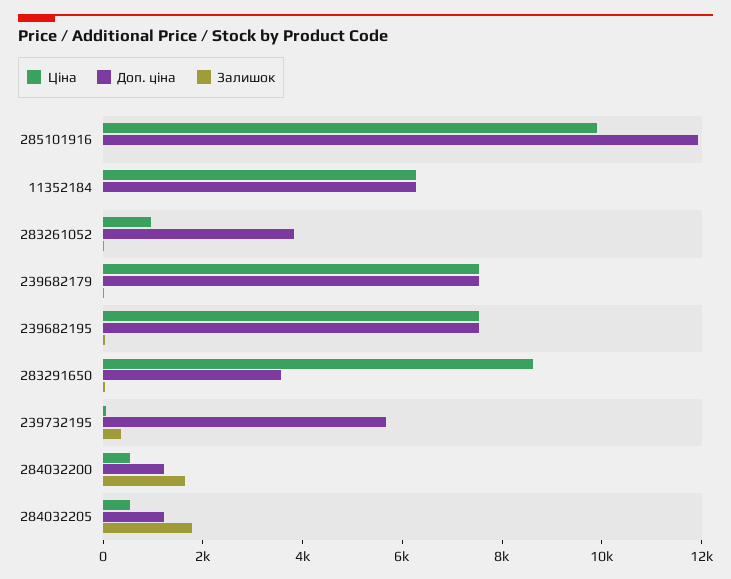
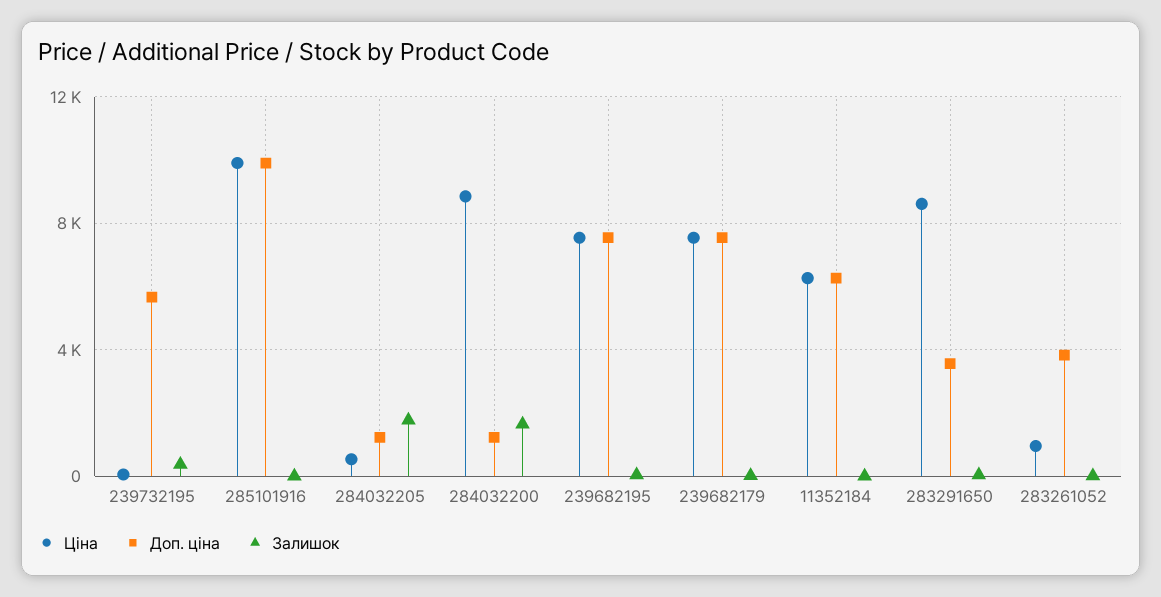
  {
    "Ціна": {
      "285101916": 10000,
      "11352184": 6500,
      "283261052": 1000,
      "239682179": 7500,
      "239682195": 7500,
      "283291650": 8500,
      "239732195": 0,
-     "284032200": 500,
+     "284032200": 9000,
      "284032205": 500
    },
    "Доп. ціна": {
-     "285101916": 12000,
+     "285101916": 10000,
      "11352184": 6500,
      "283261052": 4000,
      "239682179": 7500,
      "239682195": 7500,
      "283291650": 3500,
      "239732195": 5500,
      "284032200": 1000,
      "284032205": 1000
    },
    "Залишок": {
      "285101916": 0,
      "11352184": 0,
      "283261052": 0,
      "239682179": 0,
      "239682195": 0,
      "283291650": 0,
      "239732195": 500,
      "284032200": 1500,
      "284032205": 2000
    }
  }

